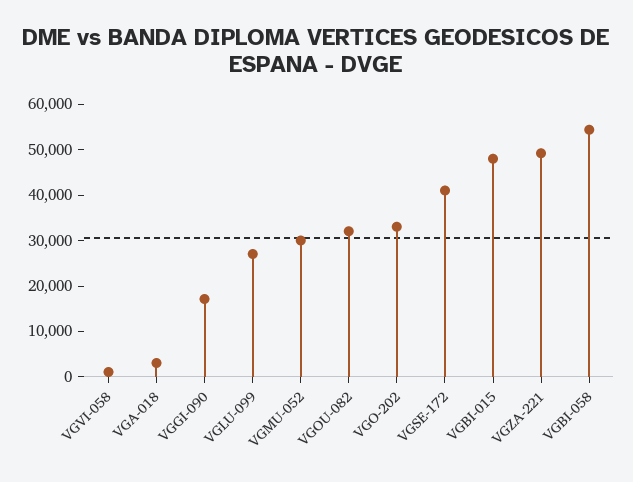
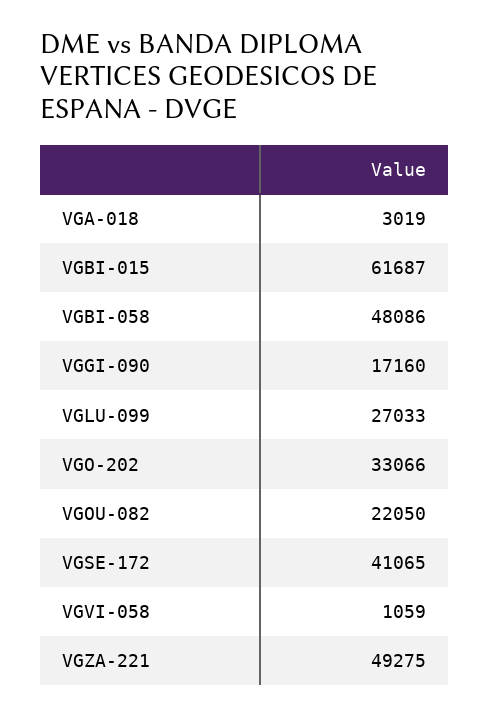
  {
    "VGVI-058": 1059,
    "VGA-018": 3019,
    "VGGI-090": 17160,
    "VGLU-099": 27033,
-   "VGMU-052": 30000,
-   "VGOU-082": 32000,
+   "VGOU-082": 22050,
    "VGO-202": 33066,
    "VGSE-172": 41065,
-   "VGBI-015": 48000,
+   "VGBI-015": 61687,
    "VGZA-221": 49275,
-   "VGBI-058": 54000
+   "VGBI-058": 48086
  }

